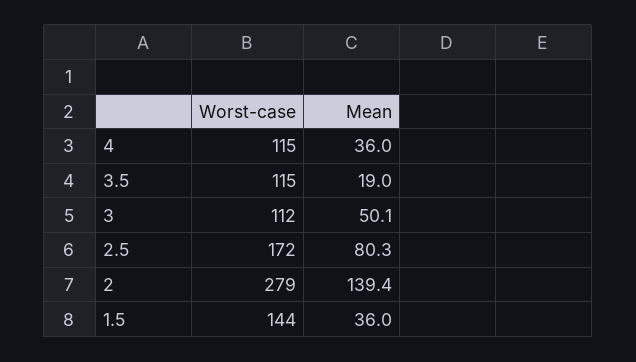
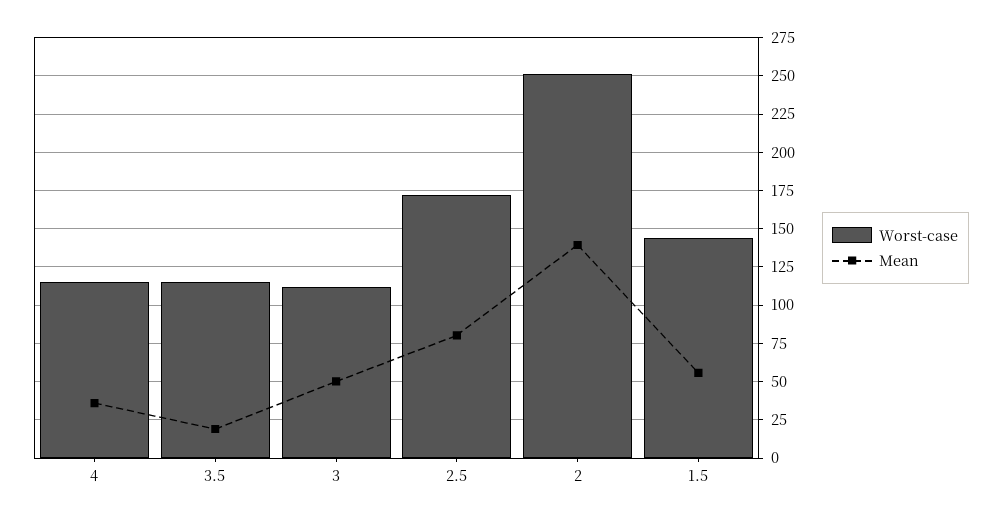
  {
    "Worst-case": {
      "4": 115,
      "3.5": 115,
      "3": 112,
      "2.5": 172,
-     "2": 279,
+     "2": 250,
      "1.5": 144
    },
    "Mean": {
      "4": 36,
      "3.5": 19,
      "3": 50.1,
      "2.5": 80.3,
      "2": 139.4,
-     "1.5": 36
+     "1.5": 55
    }
  }

